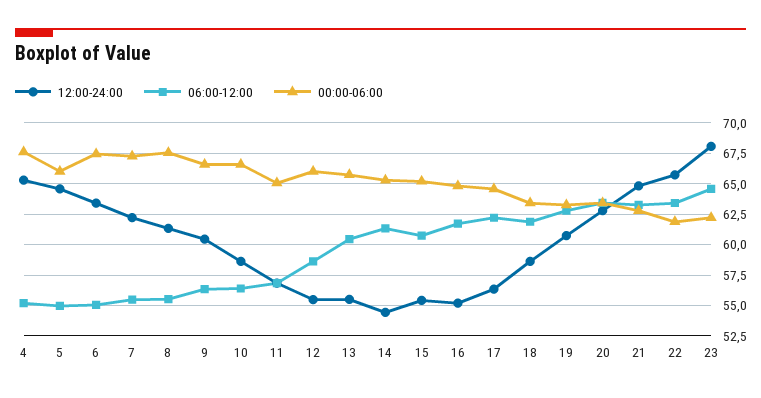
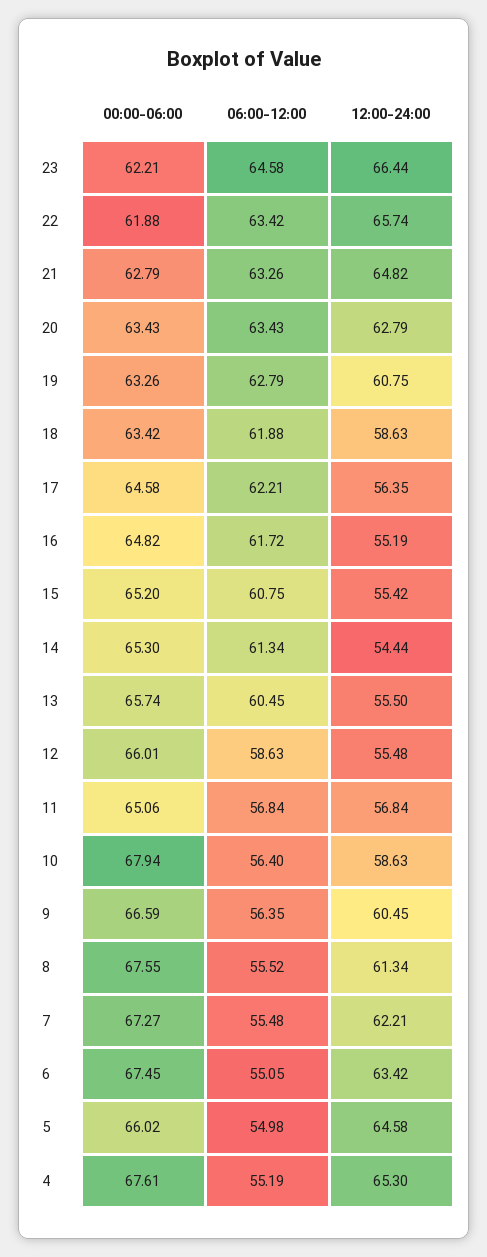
  {
    "12:00-24:00": {
      "4": 65.3,
      "5": 64.58,
      "6": 63.42,
      "7": 62.21,
      "8": 61.34,
      "9": 60.45,
      "10": 58.63,
      "11": 56.84,
      "12": 55.48,
      "13": 55.5,
      "14": 54.44,
      "15": 55.42,
      "16": 55.19,
      "17": 56.35,
      "18": 58.63,
      "19": 60.75,
      "20": 62.79,
      "21": 64.82,
      "22": 65.74,
-     "23": 68
+     "23": 66.44
    },
    "06:00-12:00": {
      "4": 55.19,
      "5": 54.98,
      "6": 55.05,
      "7": 55.48,
      "8": 55.52,
      "9": 56.35,
      "10": 56.4,
      "11": 56.84,
      "12": 58.63,
      "13": 60.45,
      "14": 61.34,
      "15": 60.75,
      "16": 61.72,
      "17": 62.21,
      "18": 61.88,
      "19": 62.79,
      "20": 63.43,
      "21": 63.26,
      "22": 63.42,
      "23": 64.58
    },
    "00:00-06:00": {
      "4": 67.61,
      "5": 66.02,
      "6": 67.45,
      "7": 67.27,
      "8": 67.55,
      "9": 66.59,
-     "10": 66.5,
+     "10": 67.94,
      "11": 65.06,
      "12": 66.01,
      "13": 65.74,
      "14": 65.3,
      "15": 65.2,
      "16": 64.82,
      "17": 64.58,
      "18": 63.42,
      "19": 63.26,
      "20": 63.43,
      "21": 62.79,
      "22": 61.88,
      "23": 62.21
    }
  }

